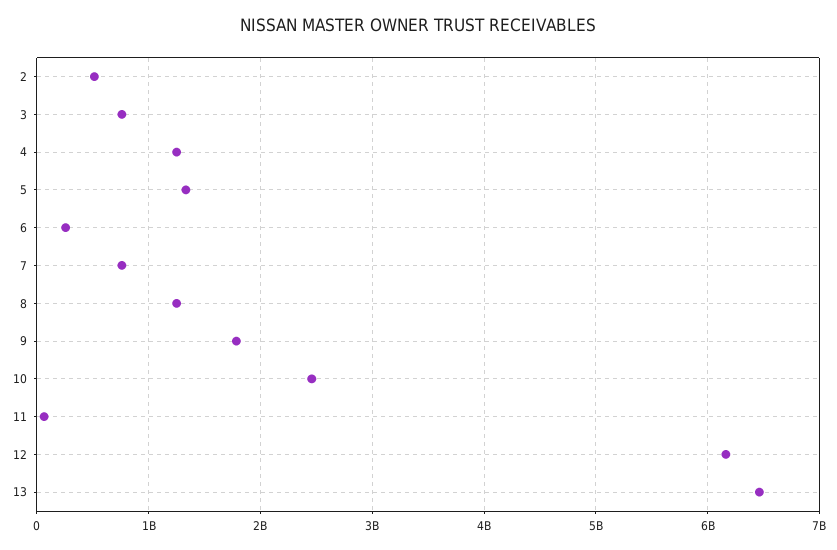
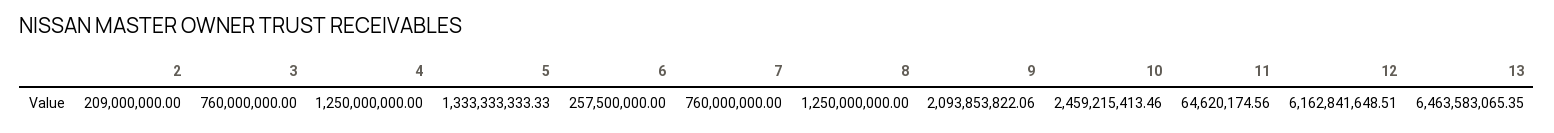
  {
-   "2": 500000000,
+   "2": 209000000,
    "3": 760000000,
    "4": 1250000000,
    "5": 1333333333.33,
    "6": 257500000,
    "7": 760000000,
    "8": 1250000000,
-   "9": 1800000000,
+   "9": 2093853822.06,
    "10": 2459215413.46,
    "11": 64620174.56,
    "12": 6162841648.51,
    "13": 6463583065.35
  }

